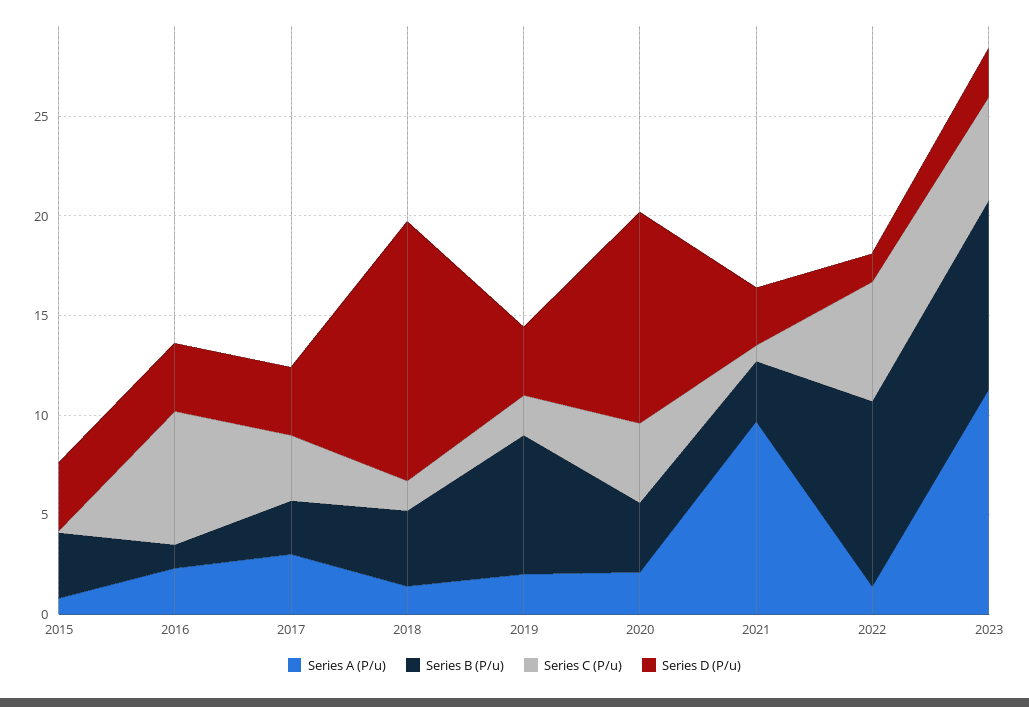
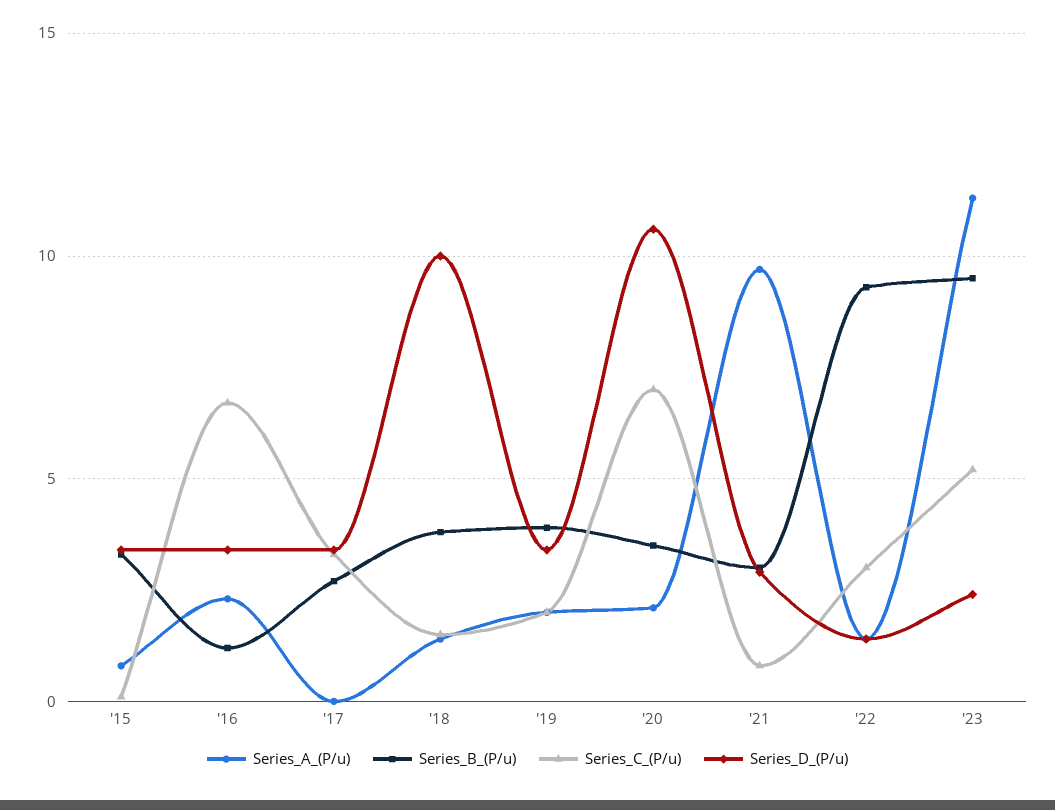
  {
    "Series A (P/u)": {
      "2015": 1,
      "2016": 2.5,
-     "2017": 3,
+     "2017": 0,
      "2018": 1.5,
      "2019": 2,
      "2020": 2,
      "2021": 9.5,
      "2022": 1.5,
      "2023": 11.5
    },
    "Series B (P/u)": {
      "2015": 3.5,
      "2016": 1,
      "2017": 2.5,
      "2018": 4,
-     "2019": 7,
+     "2019": 4,
      "2020": 3.5,
      "2021": 3,
      "2022": 9.5,
      "2023": 9.5
    },
    "Series C (P/u)": {
      "2015": 0,
      "2016": 6.5,
      "2017": 3.5,
      "2018": 1.5,
      "2019": 2,
-     "2020": 4,
+     "2020": 7,
      "2021": 1,
-     "2022": 6,
+     "2022": 3,
      "2023": 5
    },
    "Series D (P/u)": {
      "2015": 3.5,
      "2016": 3.5,
      "2017": 3.5,
-     "2018": 13,
+     "2018": 10,
      "2019": 3.5,
      "2020": 10.5,
      "2021": 3,
      "2022": 1.5,
      "2023": 2.5
    }
  }

